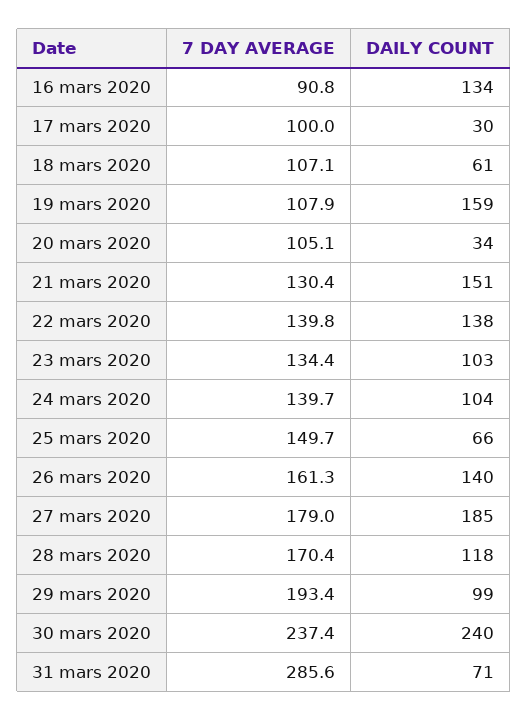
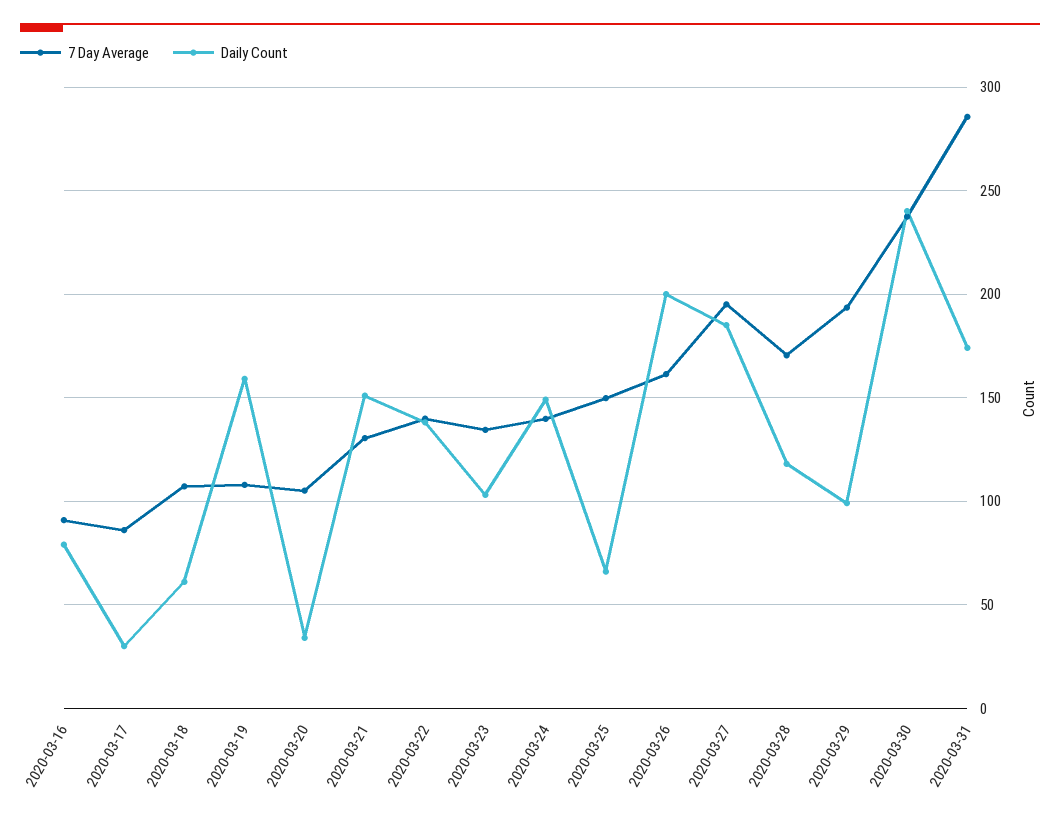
  {
    "7 DAY AVERAGE": {
      "16 mars 2020": 90.8,
-     "17 mars 2020": 100,
+     "17 mars 2020": 85,
      "18 mars 2020": 107.1,
      "19 mars 2020": 107.9,
      "20 mars 2020": 105.1,
      "21 mars 2020": 130.4,
      "22 mars 2020": 139.8,
      "23 mars 2020": 134.4,
      "24 mars 2020": 139.7,
      "25 mars 2020": 149.7,
      "26 mars 2020": 161.3,
-     "27 mars 2020": 179,
+     "27 mars 2020": 195,
      "28 mars 2020": 170.4,
      "29 mars 2020": 193.4,
      "30 mars 2020": 237.4,
      "31 mars 2020": 285.6
    },
    "DAILY COUNT": {
-     "16 mars 2020": 134,
+     "16 mars 2020": 80,
      "17 mars 2020": 30,
      "18 mars 2020": 61,
      "19 mars 2020": 159,
      "20 mars 2020": 34,
      "21 mars 2020": 151,
      "22 mars 2020": 138,
      "23 mars 2020": 103,
-     "24 mars 2020": 104,
+     "24 mars 2020": 150,
      "25 mars 2020": 66,
-     "26 mars 2020": 140,
+     "26 mars 2020": 200,
      "27 mars 2020": 185,
      "28 mars 2020": 118,
      "29 mars 2020": 99,
      "30 mars 2020": 240,
-     "31 mars 2020": 71
+     "31 mars 2020": 175
    }
  }

